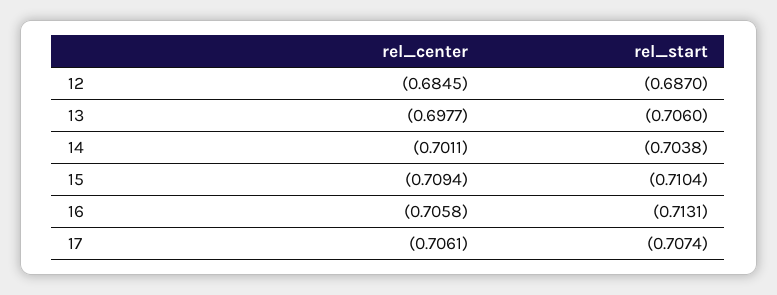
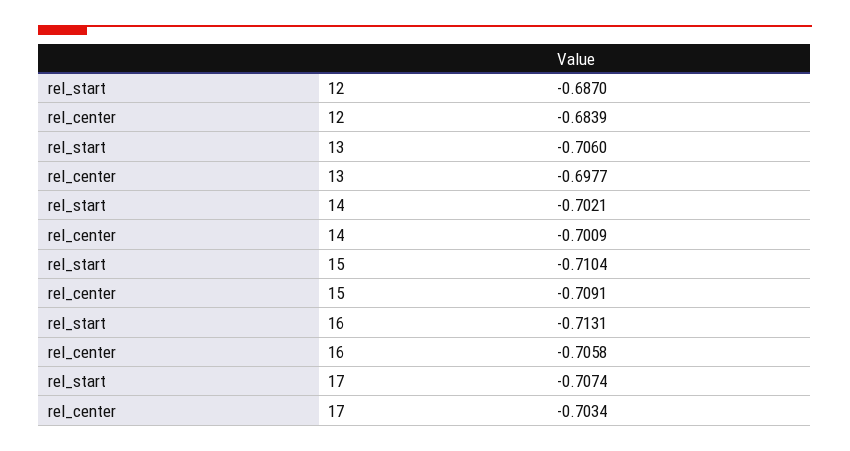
  {
    "rel_center": {
-     "12": -0.6845,
+     "12": -0.6839,
      "13": -0.6977,
-     "14": -0.7011,
+     "14": -0.7009,
-     "15": -0.7094,
+     "15": -0.7091,
      "16": -0.7058,
-     "17": -0.7061
+     "17": -0.7034
    },
    "rel_start": {
      "12": -0.687,
      "13": -0.706,
-     "14": -0.7038,
+     "14": -0.7021,
      "15": -0.7104,
      "16": -0.7131,
      "17": -0.7074
    }
  }

